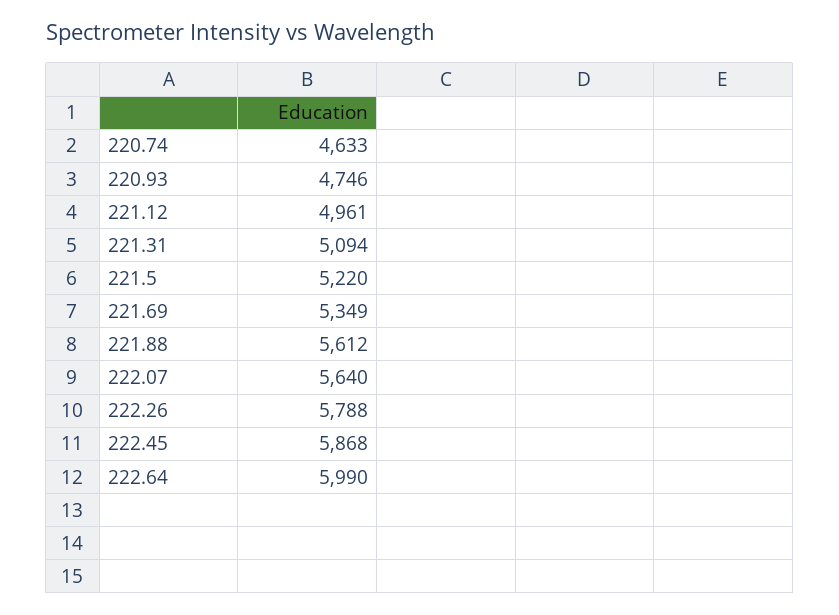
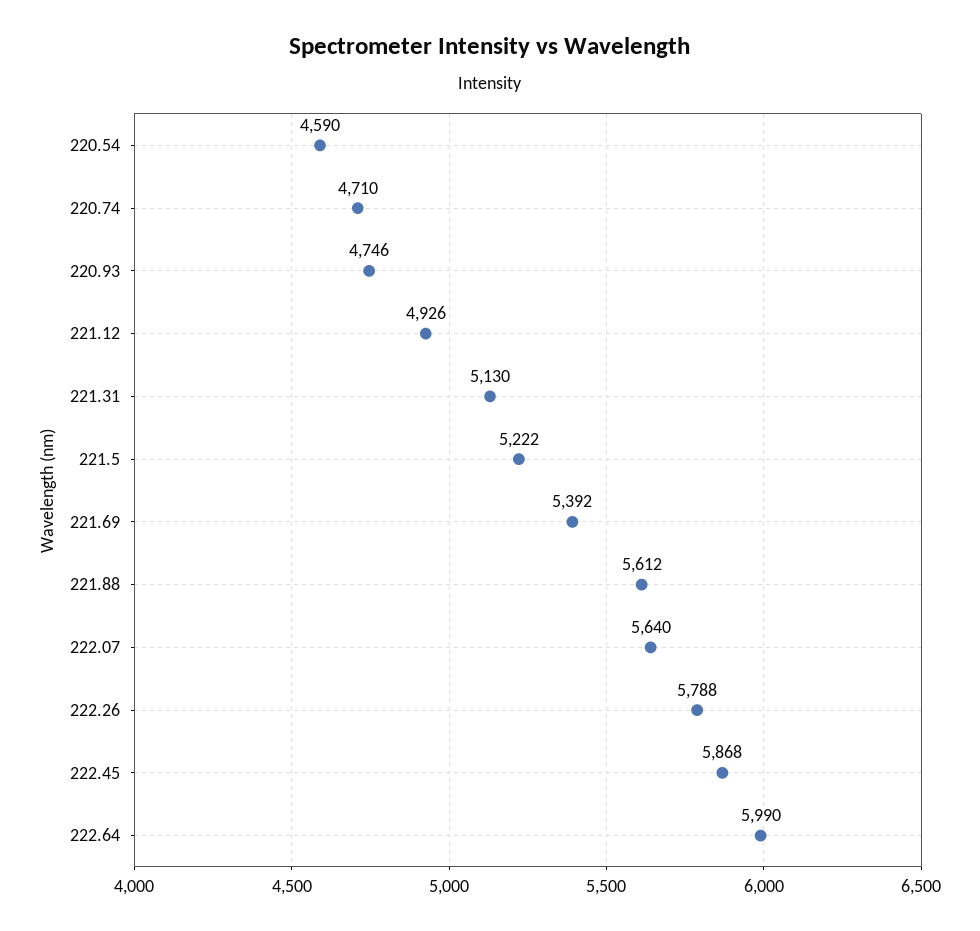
  {
-   "220.74": 4633,
+   "220.74": 4710,
    "220.93": 4746,
-   "221.12": 4961,
+   "221.12": 4926,
-   "221.31": 5094,
+   "221.31": 5130,
-   "221.5": 5220,
+   "221.5": 5222,
-   "221.69": 5349,
+   "221.69": 5392,
    "221.88": 5612,
    "222.07": 5640,
    "222.26": 5788,
    "222.45": 5868,
-   "222.64": 5990
+   "222.64": 5990,
+   "220.54": 4590
  }

